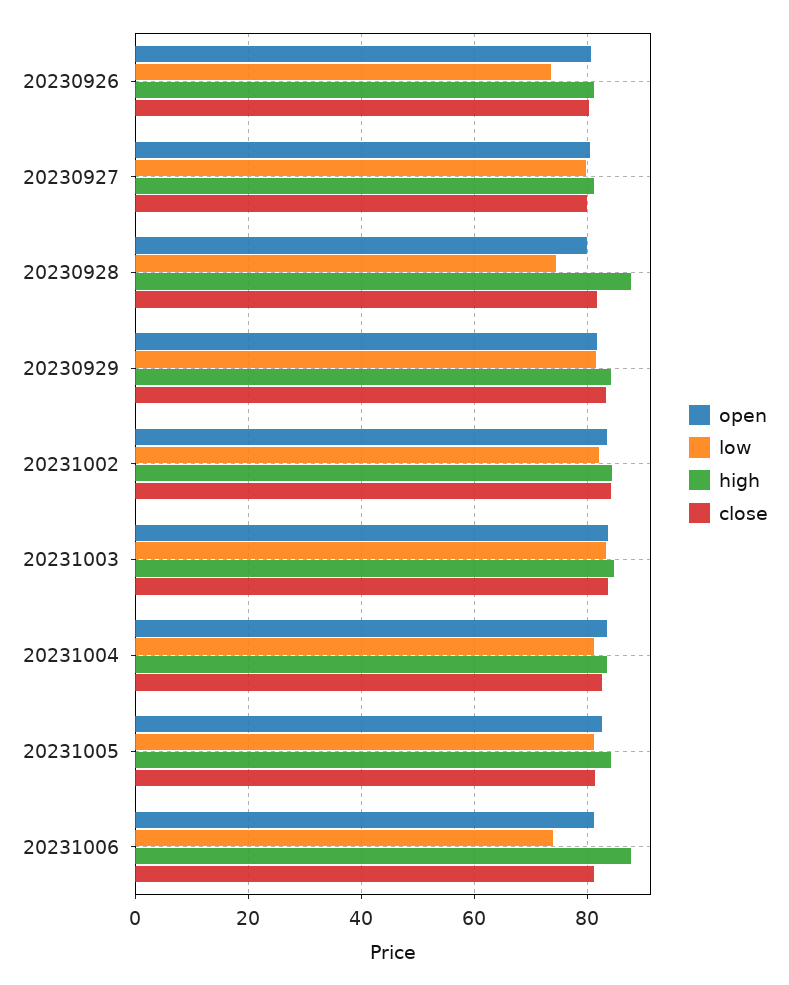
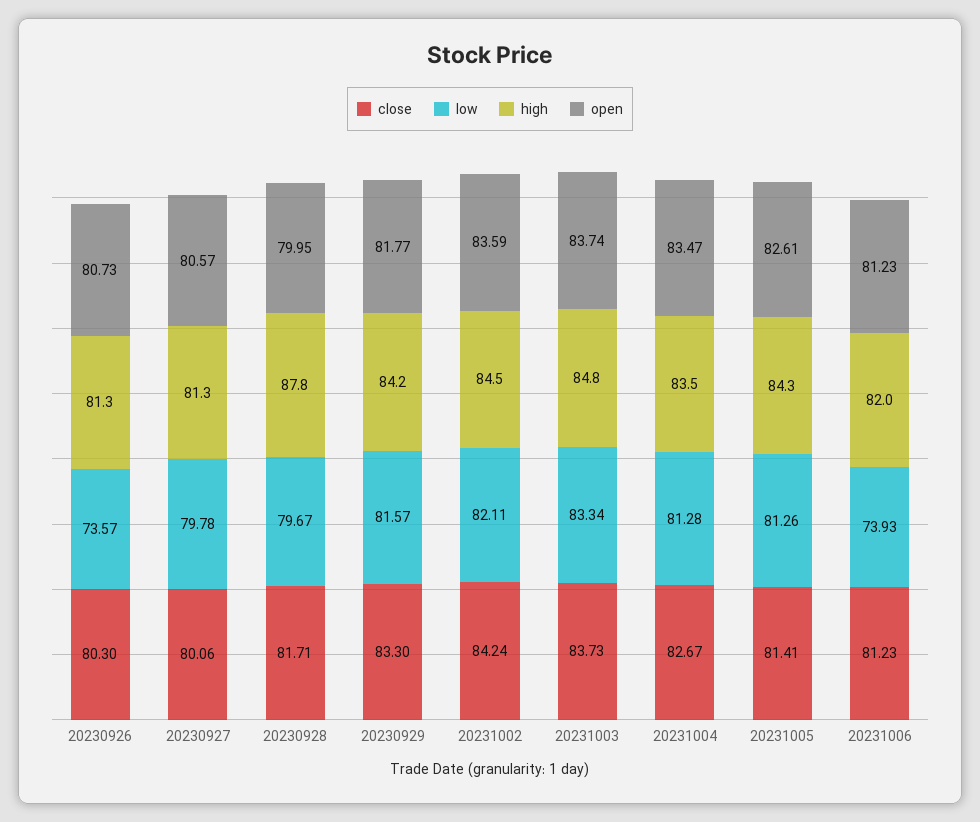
  {
    "open": {
      "20230926": 80.73,
      "20230927": 80.57,
      "20230928": 79.95,
      "20230929": 81.77,
      "20231002": 83.59,
      "20231003": 83.74,
      "20231004": 83.47,
      "20231005": 82.61,
      "20231006": 81.23
    },
    "low": {
      "20230926": 73.57,
      "20230927": 79.78,
-     "20230928": 74,
+     "20230928": 79.67,
      "20230929": 81.57,
      "20231002": 82.11,
      "20231003": 83.34,
      "20231004": 81.28,
      "20231005": 81.26,
      "20231006": 73.93
    },
    "high": {
      "20230926": 81.3,
      "20230927": 81.3,
      "20230928": 87.8,
      "20230929": 84.2,
      "20231002": 84.5,
      "20231003": 84.8,
      "20231004": 83.5,
      "20231005": 84.3,
-     "20231006": 88
+     "20231006": 82
    },
    "close": {
      "20230926": 80.3,
      "20230927": 80.06,
      "20230928": 81.71,
      "20230929": 83.3,
      "20231002": 84.24,
      "20231003": 83.73,
      "20231004": 82.67,
      "20231005": 81.41,
      "20231006": 81.23
    }
  }

